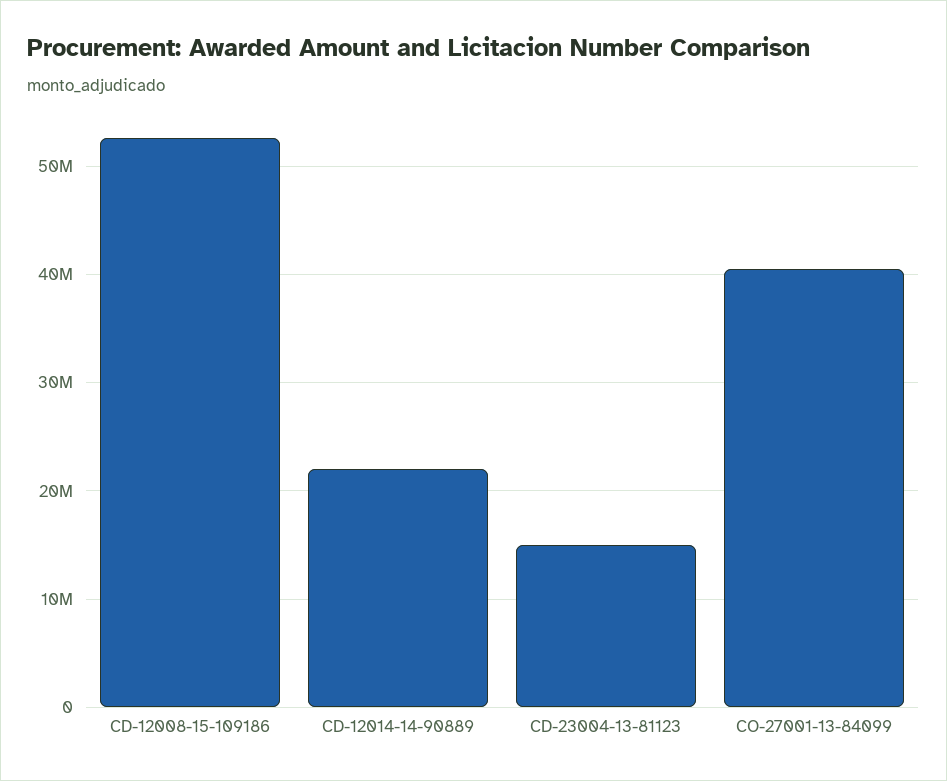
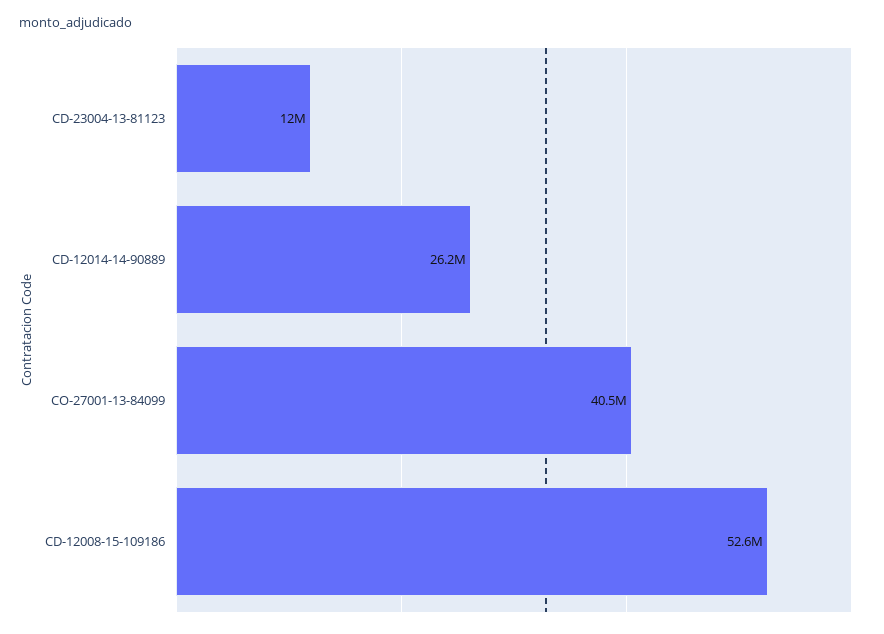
  {
    "CD-12008-15-109186": 52600000,
-   "CD-12014-14-90889": 22000000,
+   "CD-12014-14-90889": 26200000,
-   "CD-23004-13-81123": 15000000,
+   "CD-23004-13-81123": 12000000,
    "CO-27001-13-84099": 40500000
  }

